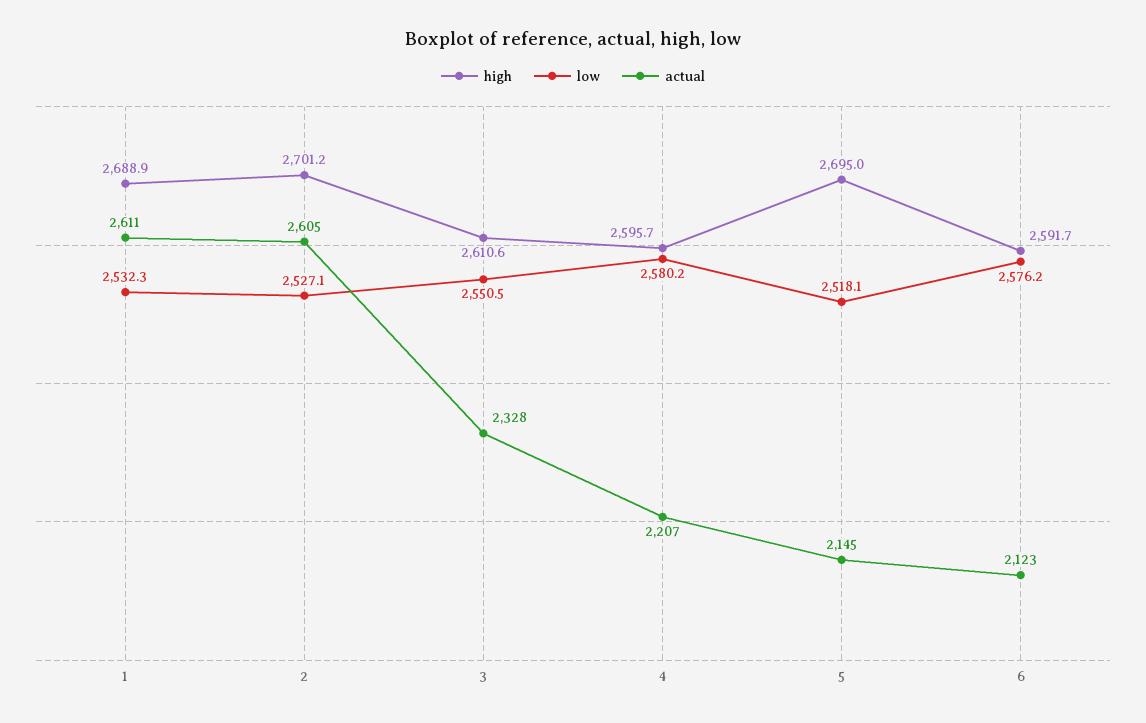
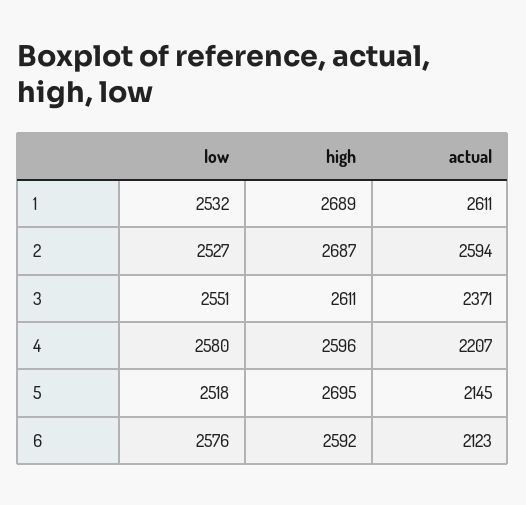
  {
    "high": {
      "1": 2688.9,
-     "2": 2701.2,
+     "2": 2687,
      "3": 2610.6,
      "4": 2595.7,
      "5": 2695,
      "6": 2591.7
    },
    "low": {
      "1": 2532.3,
      "2": 2527.1,
      "3": 2550.5,
      "4": 2580.2,
      "5": 2518.1,
      "6": 2576.2
    },
    "actual": {
      "1": 2611,
-     "2": 2605,
+     "2": 2594,
-     "3": 2328,
+     "3": 2371,
      "4": 2207,
      "5": 2145,
      "6": 2123
    }
  }

